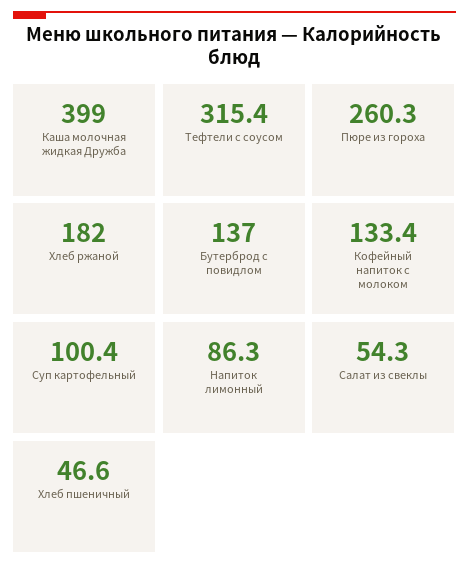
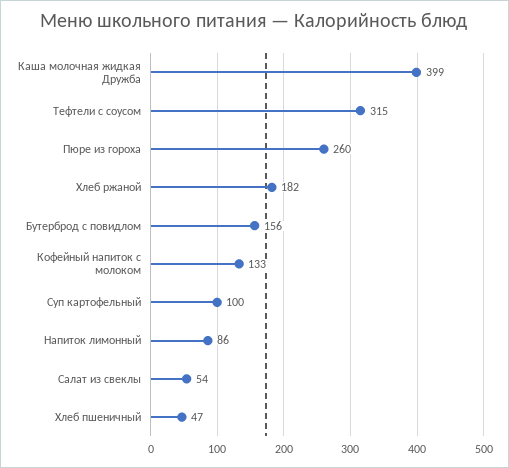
  {
    "Каша молочная жидкая Дружба": 399,
    "Тефтели с соусом": 315.4,
    "Пюре из гороха": 260.3,
    "Хлеб ржаной": 182,
-   "Бутерброд с повидлом": 137,
+   "Бутерброд с повидлом": 156,
    "Кофейный напиток с молоком": 133.4,
    "Суп картофельный": 100.4,
    "Напиток лимонный": 86.3,
    "Салат из свеклы": 54.3,
    "Хлеб пшеничный": 46.6
  }

